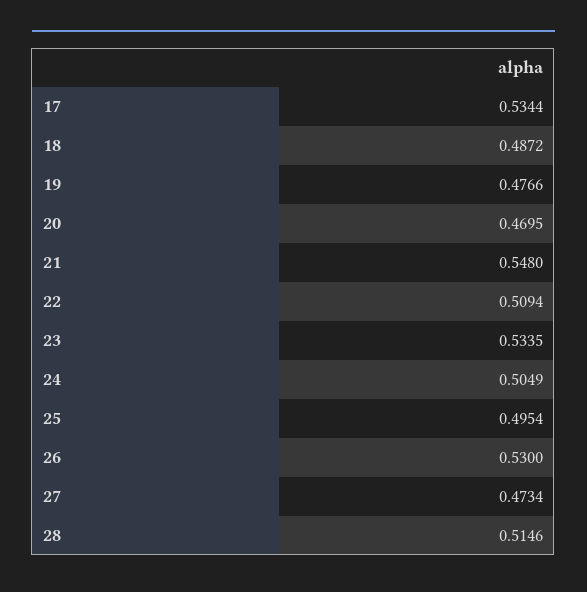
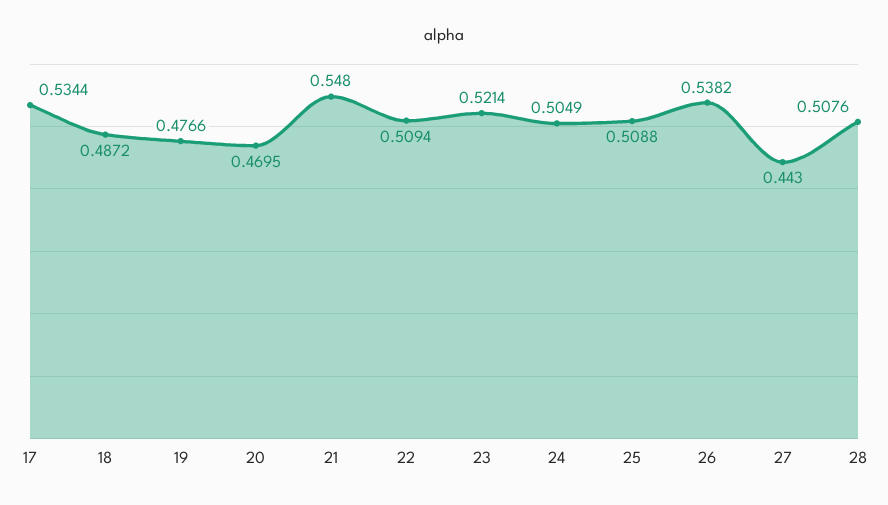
  {
    "17": 0.5344,
    "18": 0.4872,
    "19": 0.4766,
    "20": 0.4695,
    "21": 0.548,
    "22": 0.5094,
-   "23": 0.5335,
+   "23": 0.5214,
    "24": 0.5049,
-   "25": 0.4954,
+   "25": 0.5088,
-   "26": 0.53,
+   "26": 0.5382,
-   "27": 0.4734,
+   "27": 0.443,
-   "28": 0.5146
+   "28": 0.5076
  }

